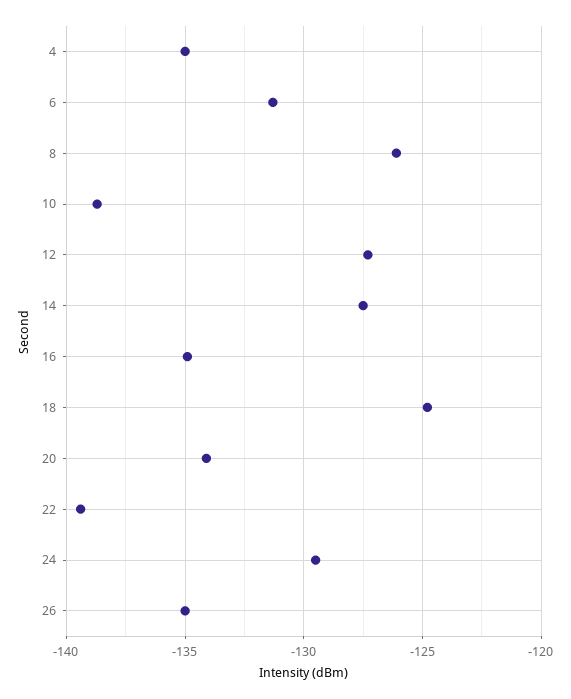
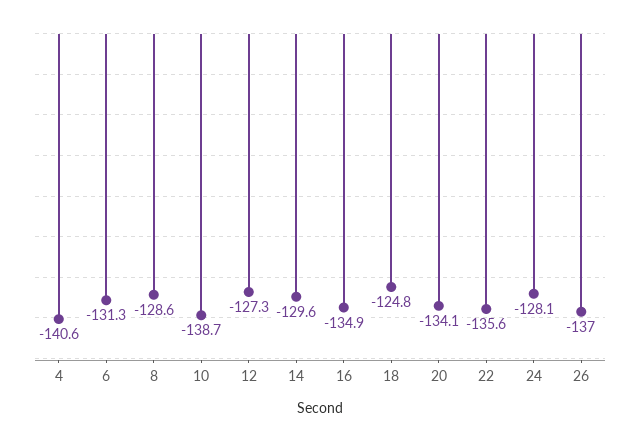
  {
-   "4": -135,
+   "4": -140.6,
    "6": -131.3,
-   "8": -126,
+   "8": -128.6,
    "10": -138.7,
    "12": -127.3,
-   "14": -127.5,
+   "14": -129.6,
    "16": -134.9,
    "18": -124.8,
    "20": -134.1,
-   "22": -139.5,
+   "22": -135.6,
-   "24": -129.5,
+   "24": -128.1,
-   "26": -135
+   "26": -137
  }

